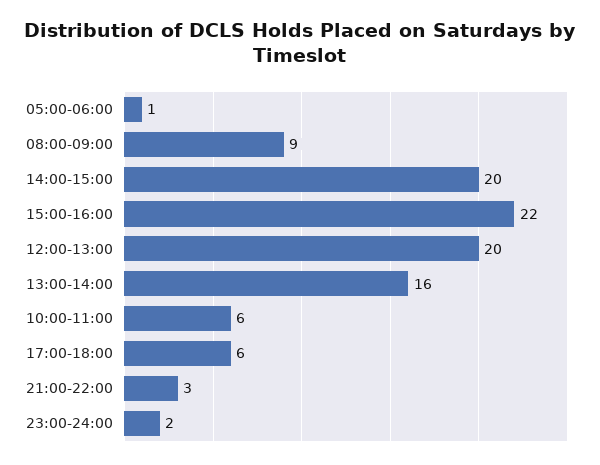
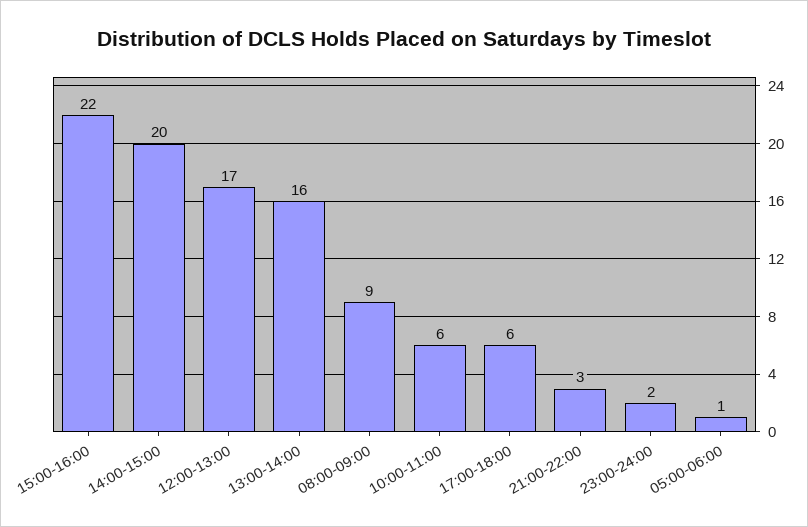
  {
    "05:00-06:00": 1,
    "08:00-09:00": 9,
    "14:00-15:00": 20,
    "15:00-16:00": 22,
-   "12:00-13:00": 20,
+   "12:00-13:00": 17,
    "13:00-14:00": 16,
    "10:00-11:00": 6,
    "17:00-18:00": 6,
    "21:00-22:00": 3,
    "23:00-24:00": 2
  }

